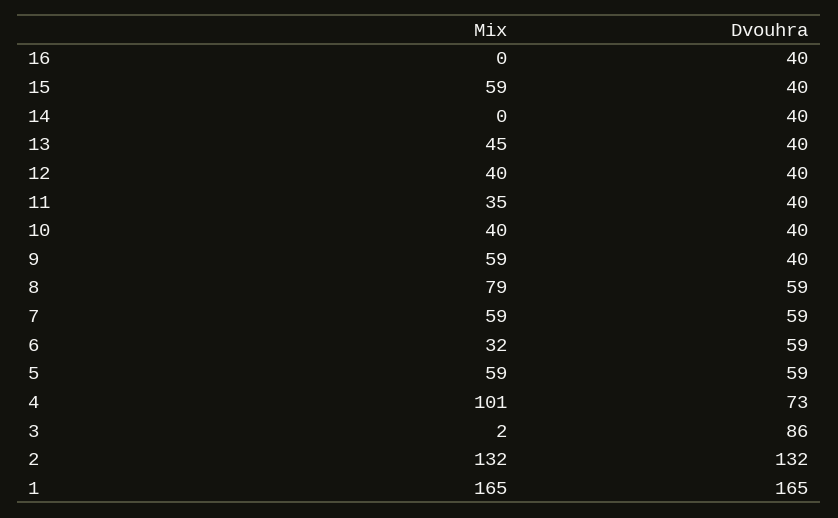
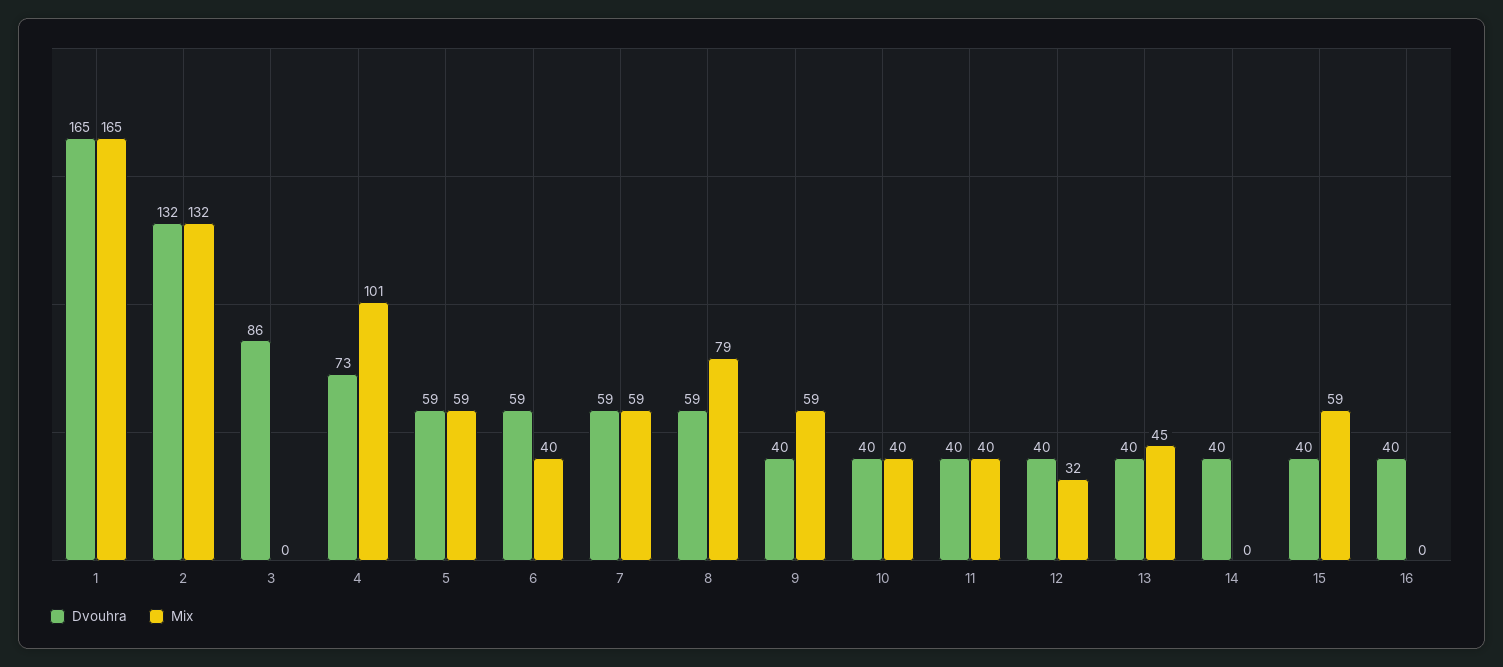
  {
    "Mix": {
      "16": 0,
      "15": 59,
      "14": 0,
      "13": 45,
-     "12": 40,
+     "12": 32,
-     "11": 35,
+     "11": 40,
      "10": 40,
      "9": 59,
      "8": 79,
      "7": 59,
-     "6": 32,
+     "6": 40,
      "5": 59,
      "4": 101,
-     "3": 2,
+     "3": 0,
      "2": 132,
      "1": 165
    },
    "Dvouhra": {
      "16": 40,
      "15": 40,
      "14": 40,
      "13": 40,
      "12": 40,
      "11": 40,
      "10": 40,
      "9": 40,
      "8": 59,
      "7": 59,
      "6": 59,
      "5": 59,
      "4": 73,
      "3": 86,
      "2": 132,
      "1": 165
    }
  }

